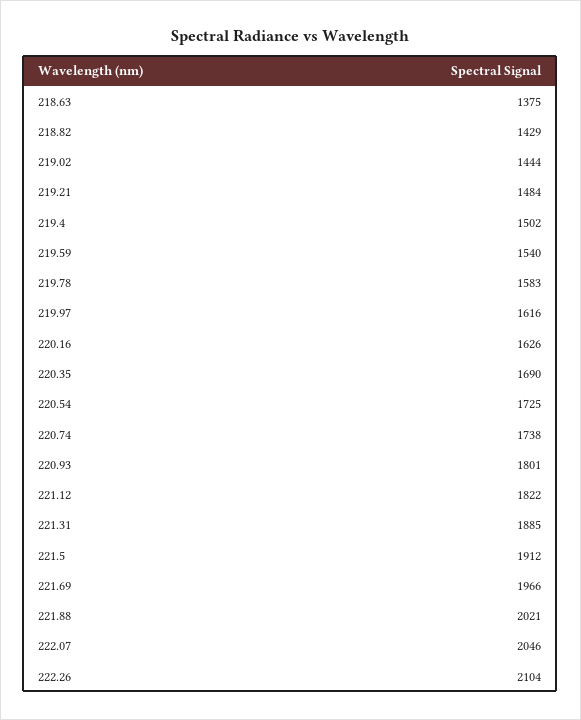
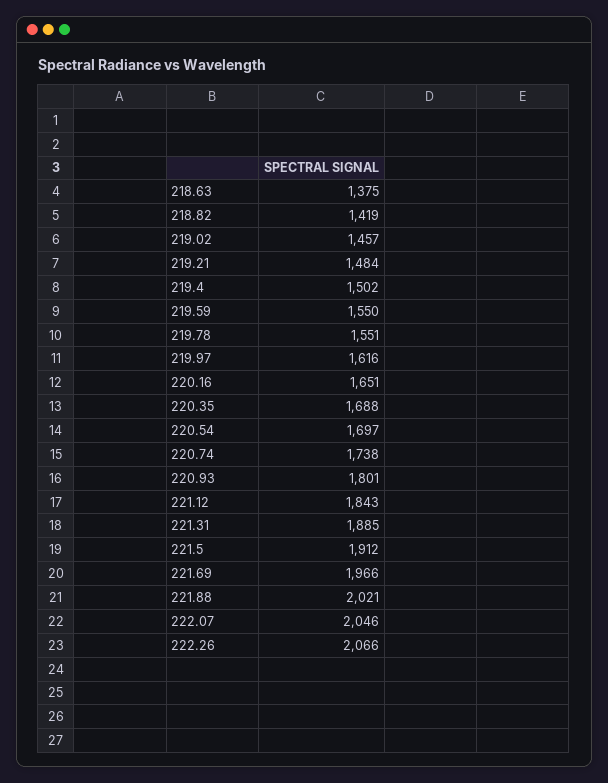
  {
    "218.63": 1375,
-   "218.82": 1429,
+   "218.82": 1419,
-   "219.02": 1444,
+   "219.02": 1457,
    "219.21": 1484,
    "219.4": 1502,
-   "219.59": 1540,
+   "219.59": 1550,
-   "219.78": 1583,
+   "219.78": 1551,
    "219.97": 1616,
-   "220.16": 1626,
+   "220.16": 1651,
-   "220.35": 1690,
+   "220.35": 1688,
-   "220.54": 1725,
+   "220.54": 1697,
    "220.74": 1738,
    "220.93": 1801,
-   "221.12": 1822,
+   "221.12": 1843,
    "221.31": 1885,
    "221.5": 1912,
    "221.69": 1966,
    "221.88": 2021,
    "222.07": 2046,
-   "222.26": 2104
+   "222.26": 2066
  }

